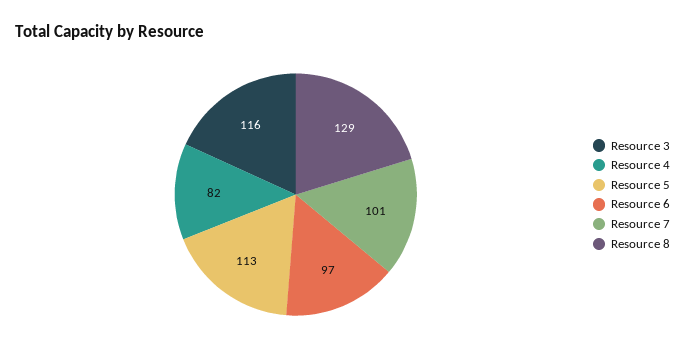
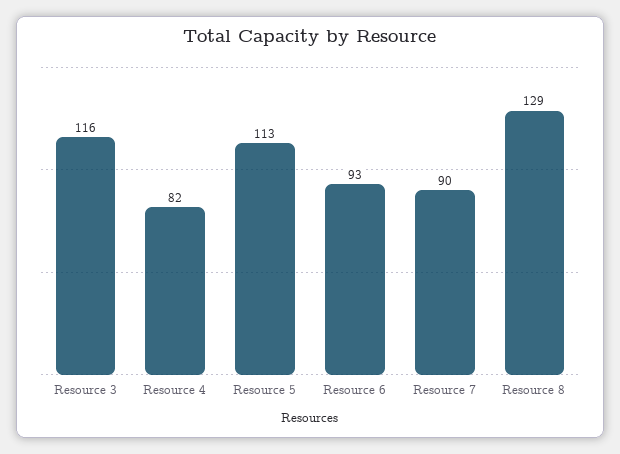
  {
    "Resource 3": 116,
    "Resource 4": 82,
    "Resource 5": 113,
-   "Resource 6": 97,
+   "Resource 6": 93,
-   "Resource 7": 101,
+   "Resource 7": 90,
    "Resource 8": 129
  }

